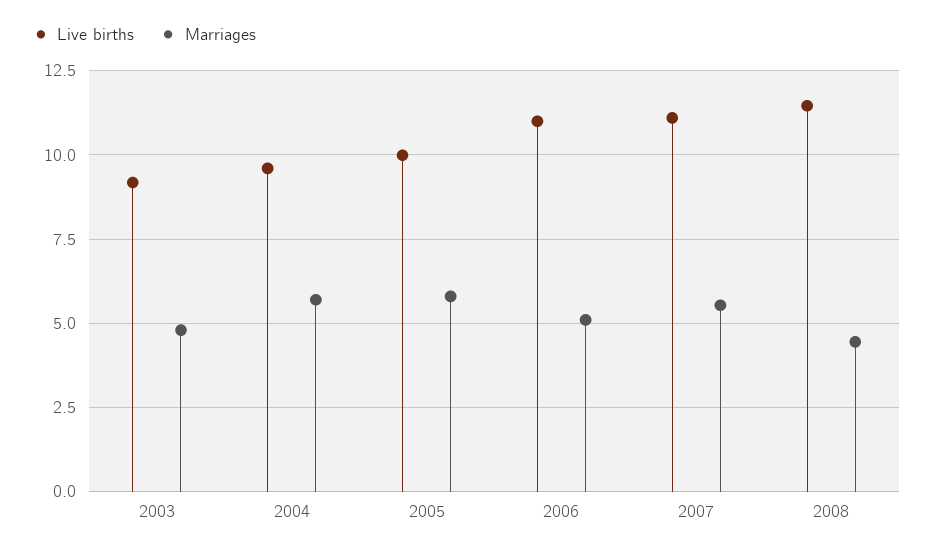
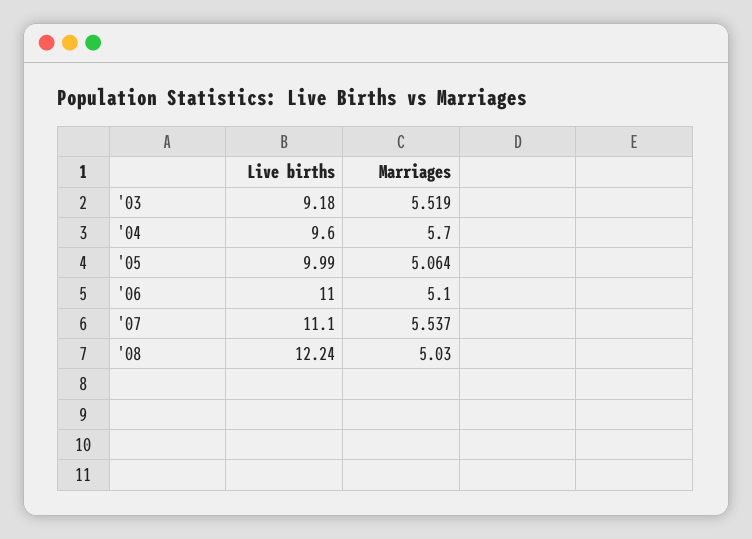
  {
    "Live births": {
      "2003": 9.18,
      "2004": 9.6,
      "2005": 9.99,
      "2006": 11,
      "2007": 11.1,
-     "2008": 11.5
+     "2008": 12.24
    },
    "Marriages": {
-     "2003": 4.75,
+     "2003": 5.519,
      "2004": 5.7,
-     "2005": 5.75,
+     "2005": 5.064,
      "2006": 5.1,
      "2007": 5.537,
-     "2008": 4.5
+     "2008": 5.03
    }
  }

